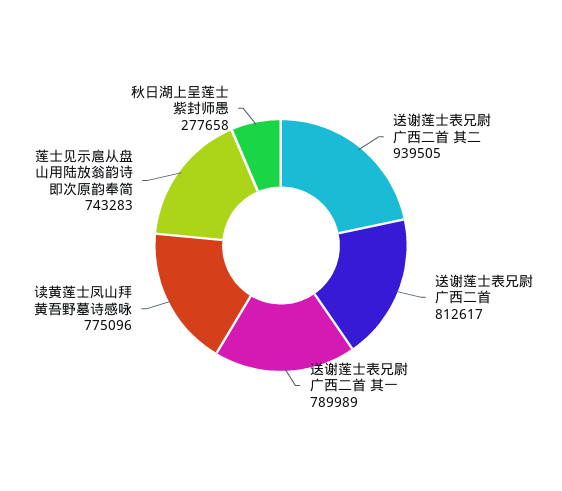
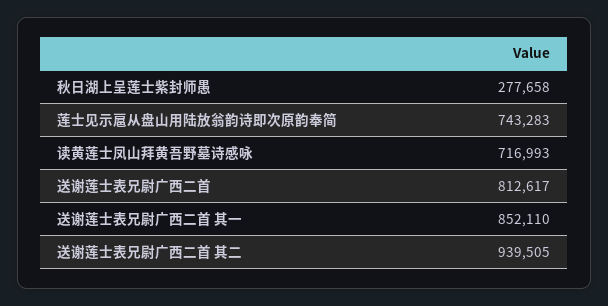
  {
    "送谢莲士表兄尉广西二首 其二": 939505,
    "送谢莲士表兄尉广西二首": 812617,
-   "送谢莲士表兄尉广西二首 其一": 789989,
+   "送谢莲士表兄尉广西二首 其一": 852110,
-   "读黄莲士凤山拜黄吾野墓诗感咏": 775096,
+   "读黄莲士凤山拜黄吾野墓诗感咏": 716993,
    "莲士见示扈从盘山用陆放翁韵诗即次原韵奉简": 743283,
    "秋日湖上呈莲士紫封师愚": 277658
  }

